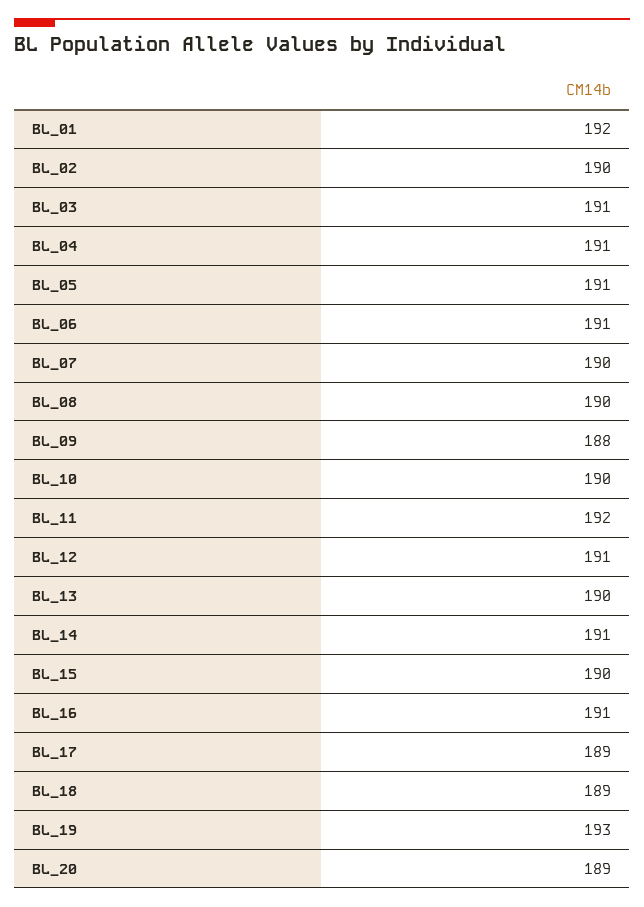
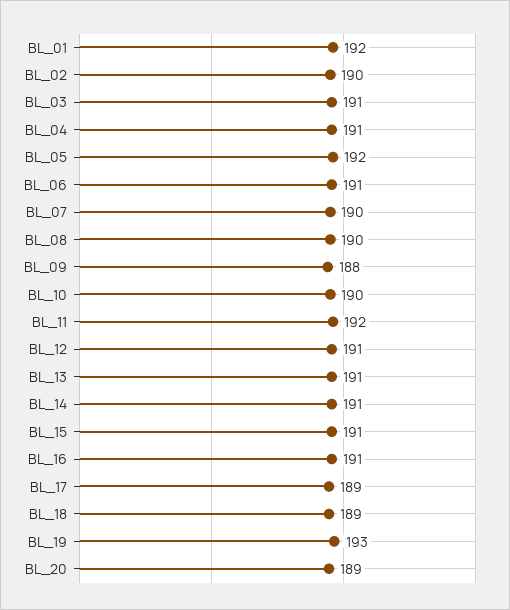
  {
    "BL_01": 192,
    "BL_02": 190,
    "BL_03": 191,
    "BL_04": 191,
-   "BL_05": 191,
+   "BL_05": 192,
    "BL_06": 191,
    "BL_07": 190,
    "BL_08": 190,
    "BL_09": 188,
    "BL_10": 190,
    "BL_11": 192,
    "BL_12": 191,
-   "BL_13": 190,
+   "BL_13": 191,
    "BL_14": 191,
-   "BL_15": 190,
+   "BL_15": 191,
    "BL_16": 191,
    "BL_17": 189,
    "BL_18": 189,
    "BL_19": 193,
    "BL_20": 189
  }

